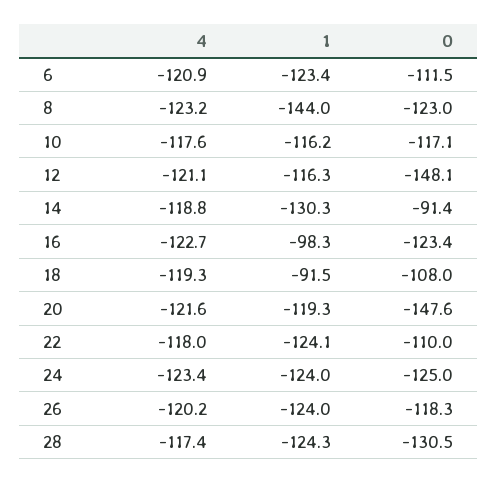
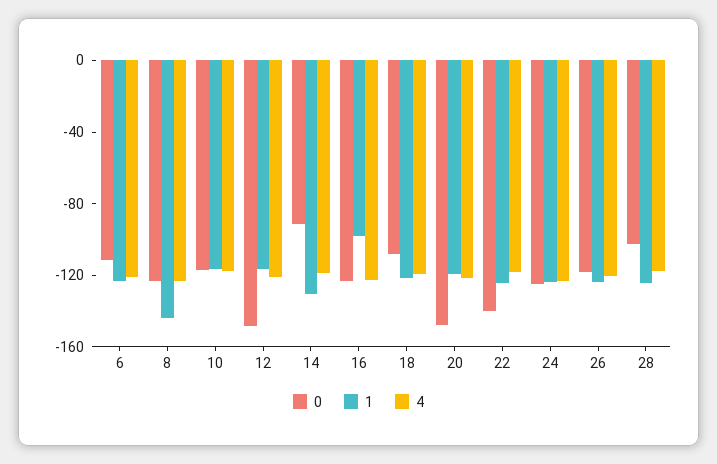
  {
    "4": {
      "6": -120.9,
      "8": -123.2,
      "10": -117.6,
      "12": -121.1,
      "14": -118.8,
      "16": -122.7,
      "18": -119.3,
      "20": -121.6,
      "22": -118,
      "24": -123.4,
      "26": -120.2,
      "28": -117.4
    },
    "1": {
      "6": -123.4,
      "8": -144,
      "10": -116.2,
      "12": -116.3,
      "14": -130.3,
      "16": -98.3,
-     "18": -91.5,
+     "18": -120,
      "20": -119.3,
      "22": -124.1,
      "24": -124,
      "26": -124,
      "28": -124.3
    },
    "0": {
      "6": -111.5,
      "8": -123,
      "10": -117.1,
      "12": -148.1,
      "14": -91.4,
      "16": -123.4,
      "18": -108,
      "20": -147.6,
-     "22": -110,
+     "22": -140,
      "24": -125,
      "26": -118.3,
-     "28": -130.5
+     "28": -100
    }
  }

